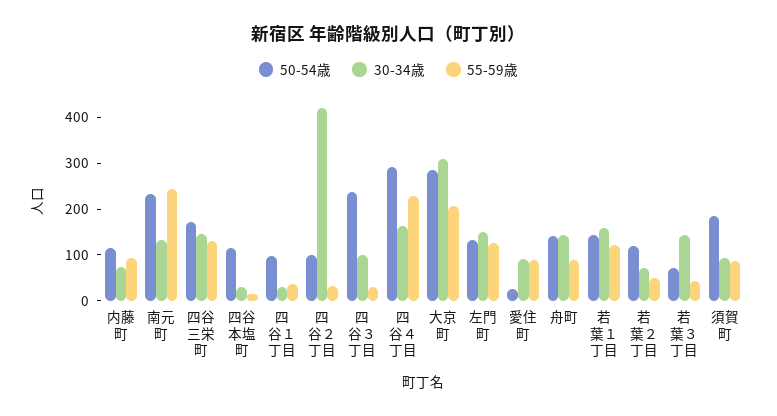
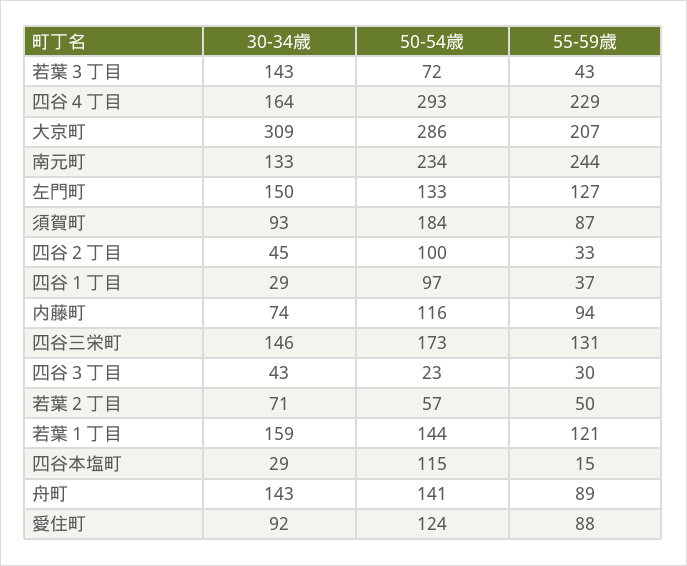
  {
    "50-54歳": {
      "内藤町": 116,
      "南元町": 234,
      "四谷三栄町": 173,
      "四谷本塩町": 115,
      "四谷１丁目": 97,
      "四谷２丁目": 100,
-     "四谷３丁目": 240,
+     "四谷３丁目": 23,
      "四谷４丁目": 293,
      "大京町": 286,
      "左門町": 133,
-     "愛住町": 20,
+     "愛住町": 124,
      "舟町": 141,
      "若葉１丁目": 144,
-     "若葉２丁目": 120,
+     "若葉２丁目": 57,
      "若葉３丁目": 72,
      "須賀町": 184
    },
    "30-34歳": {
      "内藤町": 74,
      "南元町": 133,
      "四谷三栄町": 146,
      "四谷本塩町": 29,
      "四谷１丁目": 29,
-     "四谷２丁目": 420,
+     "四谷２丁目": 45,
-     "四谷３丁目": 100,
+     "四谷３丁目": 43,
      "四谷４丁目": 164,
      "大京町": 309,
      "左門町": 150,
      "愛住町": 92,
      "舟町": 143,
      "若葉１丁目": 159,
      "若葉２丁目": 71,
      "若葉３丁目": 143,
      "須賀町": 93
    },
    "55-59歳": {
      "内藤町": 94,
      "南元町": 244,
      "四谷三栄町": 131,
      "四谷本塩町": 15,
      "四谷１丁目": 37,
      "四谷２丁目": 33,
      "四谷３丁目": 30,
      "四谷４丁目": 229,
      "大京町": 207,
      "左門町": 127,
      "愛住町": 88,
      "舟町": 89,
      "若葉１丁目": 121,
      "若葉２丁目": 50,
      "若葉３丁目": 43,
      "須賀町": 87
    }
  }

